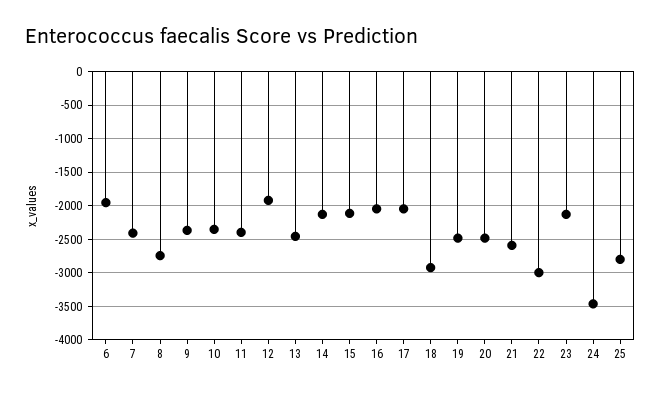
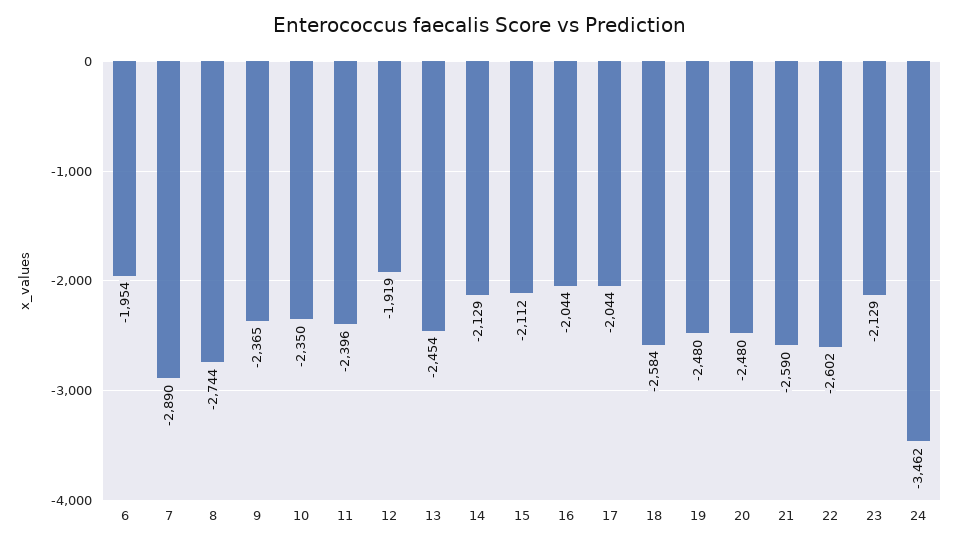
  {
    "6": -1954,
-   "7": -2400,
+   "7": -2890,
    "8": -2744,
    "9": -2365,
    "10": -2350,
    "11": -2396,
    "12": -1919,
    "13": -2454,
    "14": -2129,
    "15": -2112,
    "16": -2044,
    "17": -2044,
-   "18": -2900,
+   "18": -2584,
    "19": -2480,
    "20": -2480,
    "21": -2590,
-   "22": -3000,
+   "22": -2602,
    "23": -2129,
-   "24": -3462,
+   "24": -3462
-   "25": -2800
  }

